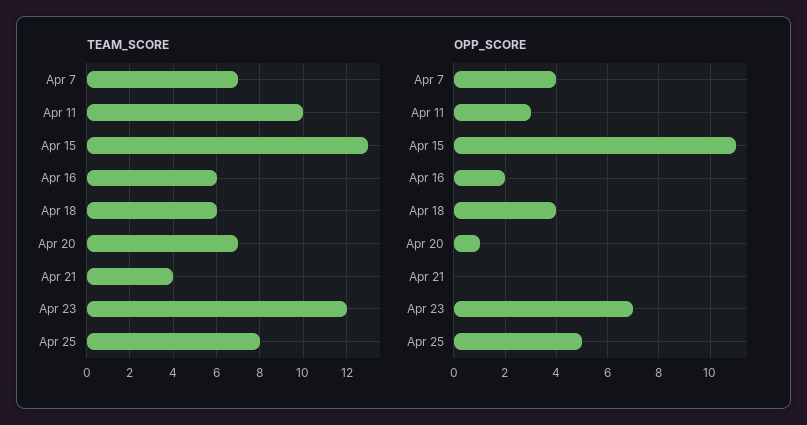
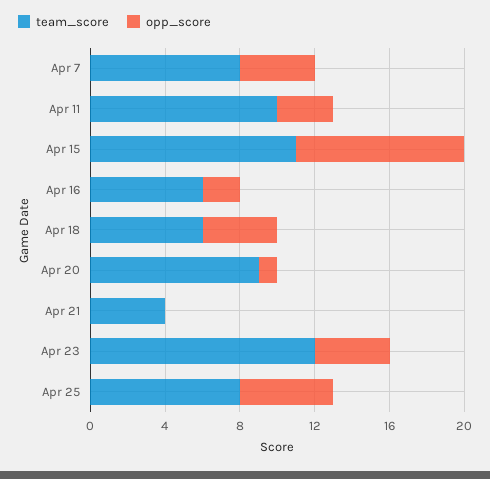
  {
    "TEAM_SCORE": {
-     "Apr 7": 7,
+     "Apr 7": 8,
      "Apr 11": 10,
-     "Apr 15": 13,
+     "Apr 15": 11,
      "Apr 16": 6,
      "Apr 18": 6,
-     "Apr 20": 7,
+     "Apr 20": 9,
      "Apr 21": 4,
      "Apr 23": 12,
      "Apr 25": 8
    },
    "OPP_SCORE": {
      "Apr 7": 4,
      "Apr 11": 3,
-     "Apr 15": 11,
+     "Apr 15": 9,
      "Apr 16": 2,
      "Apr 18": 4,
      "Apr 20": 1,
      "Apr 21": 0,
-     "Apr 23": 7,
+     "Apr 23": 4,
      "Apr 25": 5
    }
  }

